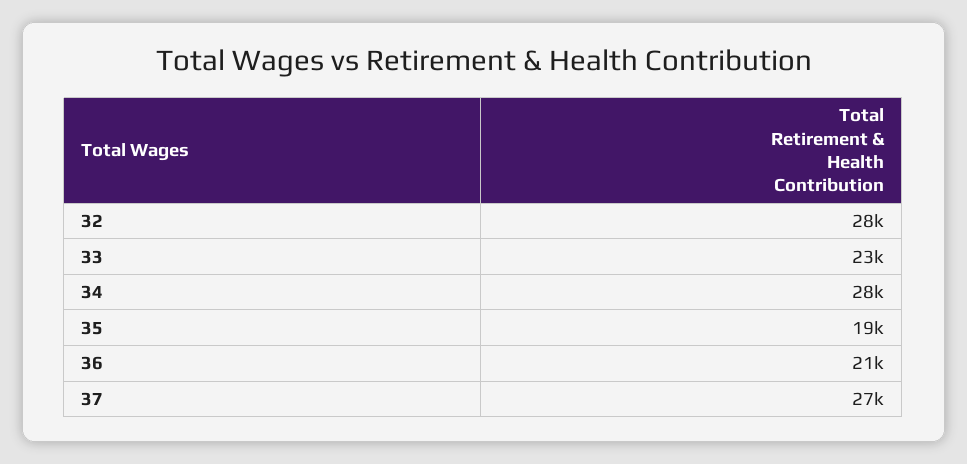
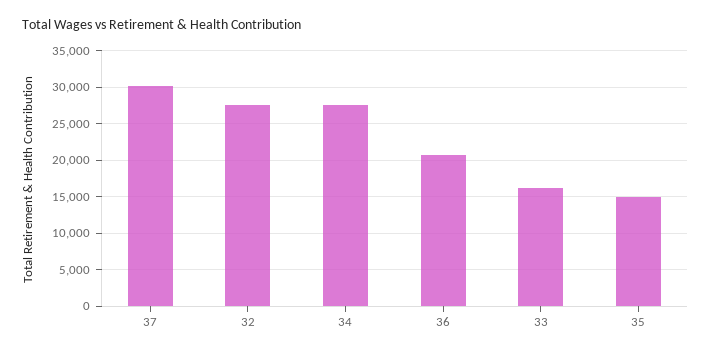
  {
    "32": 28000,
-   "33": 23000,
+   "33": 16000,
    "34": 28000,
-   "35": 19000,
+   "35": 15000,
    "36": 21000,
-   "37": 27000
+   "37": 30000
  }

